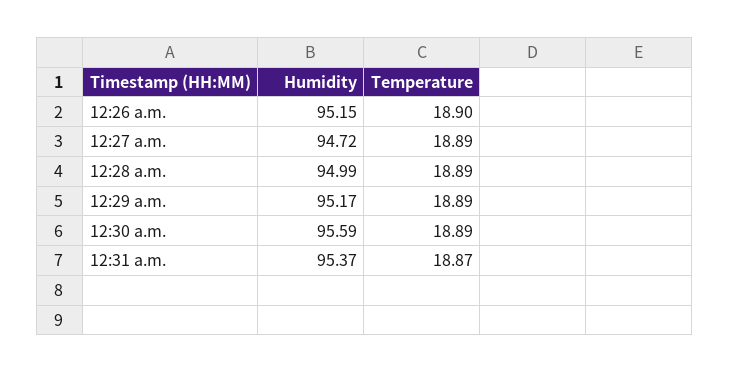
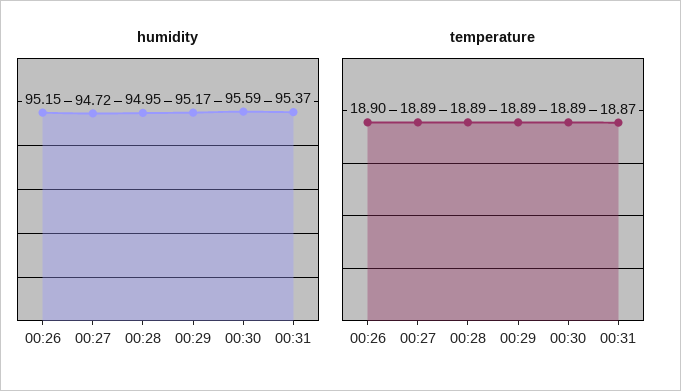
  {
    "Humidity": {
      "12:26 a.m.": 95.15,
      "12:27 a.m.": 94.72,
-     "12:28 a.m.": 94.99,
+     "12:28 a.m.": 94.95,
      "12:29 a.m.": 95.17,
      "12:30 a.m.": 95.59,
      "12:31 a.m.": 95.37
    },
    "Temperature": {
      "12:26 a.m.": 18.9,
      "12:27 a.m.": 18.89,
      "12:28 a.m.": 18.89,
      "12:29 a.m.": 18.89,
      "12:30 a.m.": 18.89,
      "12:31 a.m.": 18.87
    }
  }

